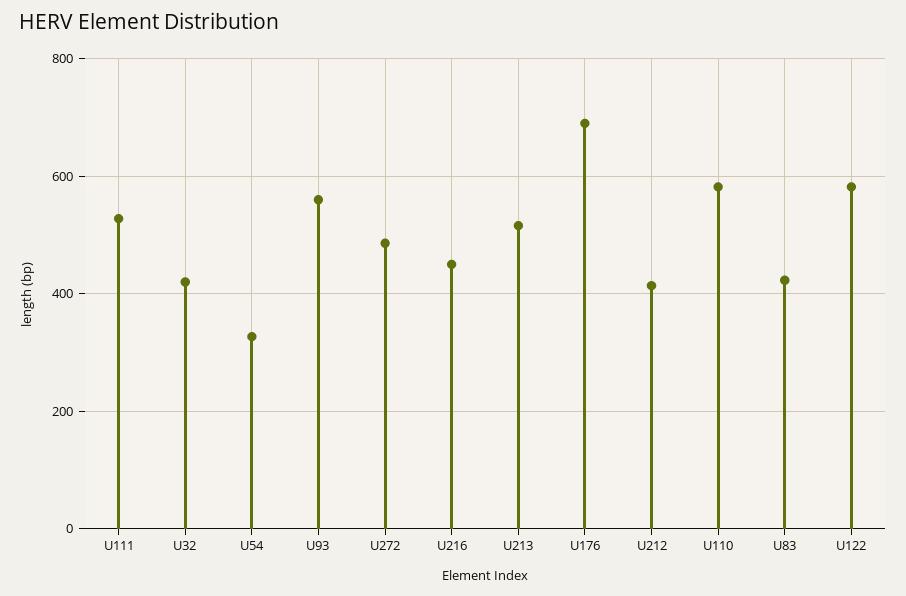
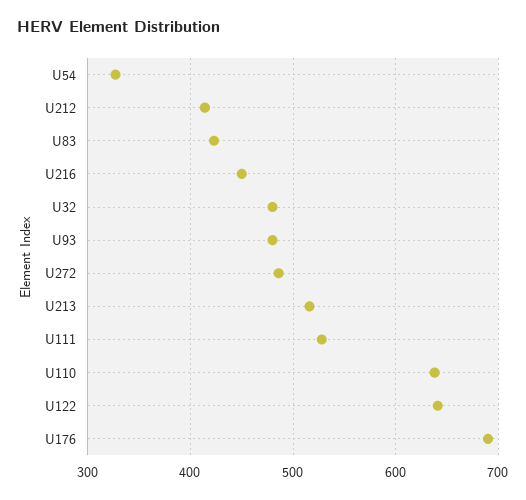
  {
    "U111": 530,
-   "U32": 420,
+   "U32": 480,
    "U54": 330,
-   "U93": 560,
+   "U93": 480,
    "U272": 490,
    "U216": 450,
    "U213": 520,
    "U176": 690,
    "U212": 410,
-   "U110": 580,
+   "U110": 640,
    "U83": 420,
-   "U122": 580
+   "U122": 640
  }

